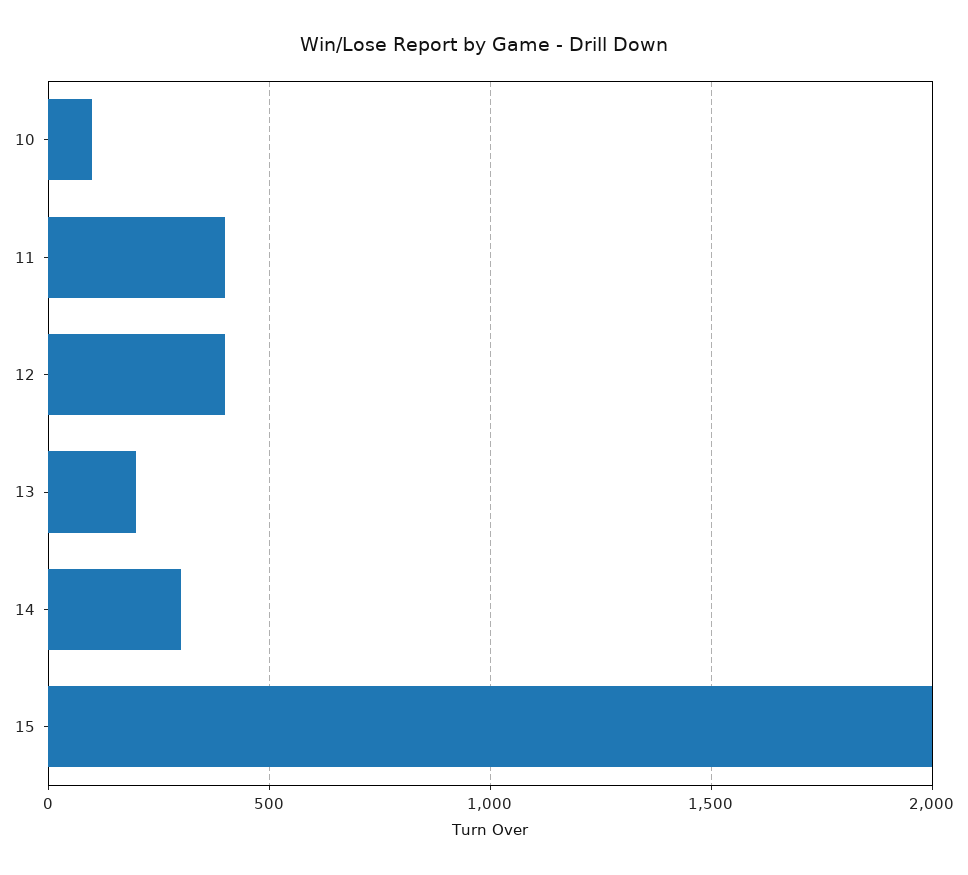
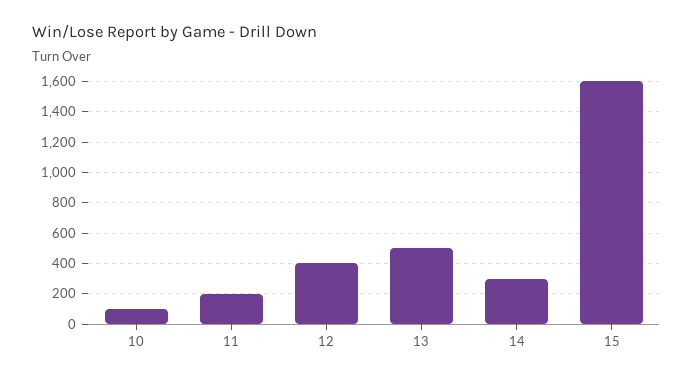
  {
    "10": 100,
-   "11": 400,
+   "11": 200,
    "12": 400,
-   "13": 200,
+   "13": 500,
    "14": 300,
-   "15": 2000
+   "15": 1600
  }

